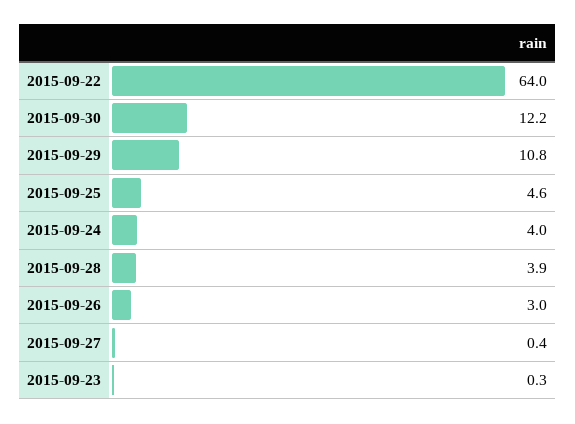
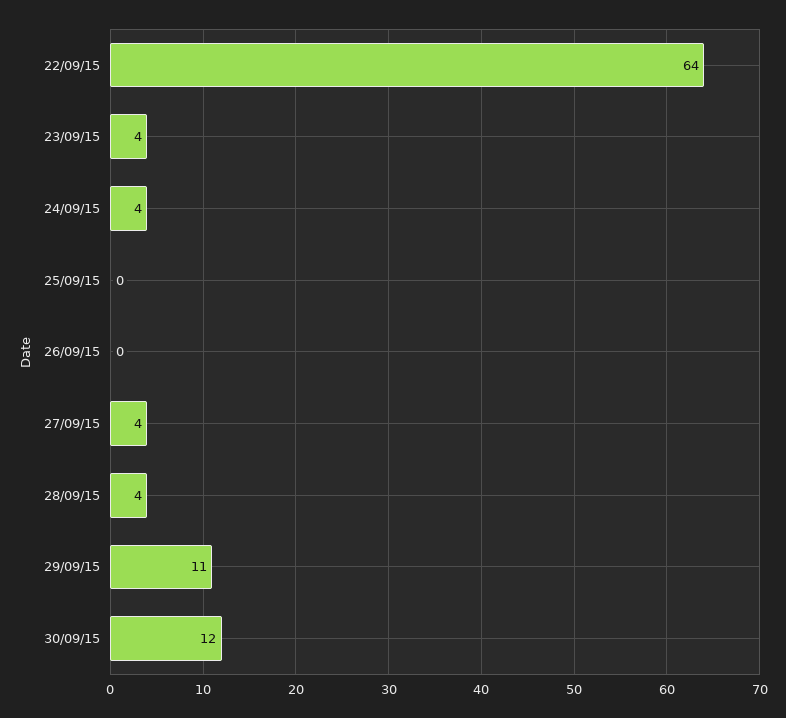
  {
    "2015-09-22": 64,
    "2015-09-30": 12.2,
    "2015-09-29": 10.8,
-   "2015-09-25": 4.6,
+   "2015-09-25": 0,
    "2015-09-24": 4,
    "2015-09-28": 3.9,
-   "2015-09-26": 3,
+   "2015-09-26": 0,
-   "2015-09-27": 0.4,
+   "2015-09-27": 4,
-   "2015-09-23": 0.3
+   "2015-09-23": 4
  }

